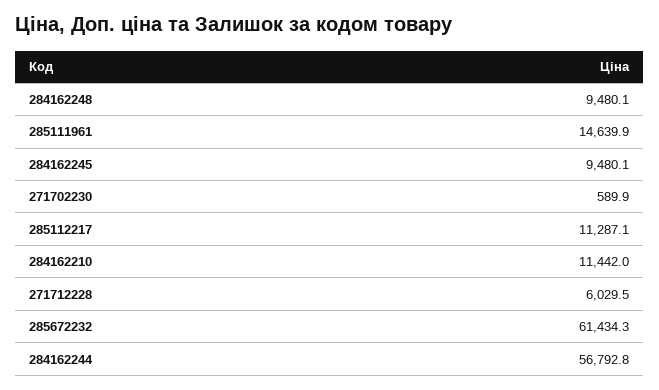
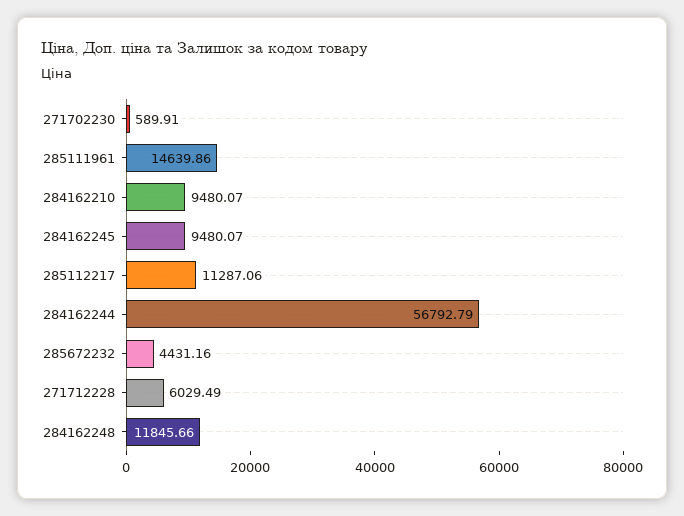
  {
-   "284162248": 9480.1,
+   "284162248": 11845.66,
    "285111961": 14639.86,
    "284162245": 9480.07,
    "271702230": 589.91,
    "285112217": 11287.06,
-   "284162210": 11442,
+   "284162210": 9480.07,
    "271712228": 6029.49,
-   "285672232": 61434.3,
+   "285672232": 4431.16,
    "284162244": 56792.79
  }

